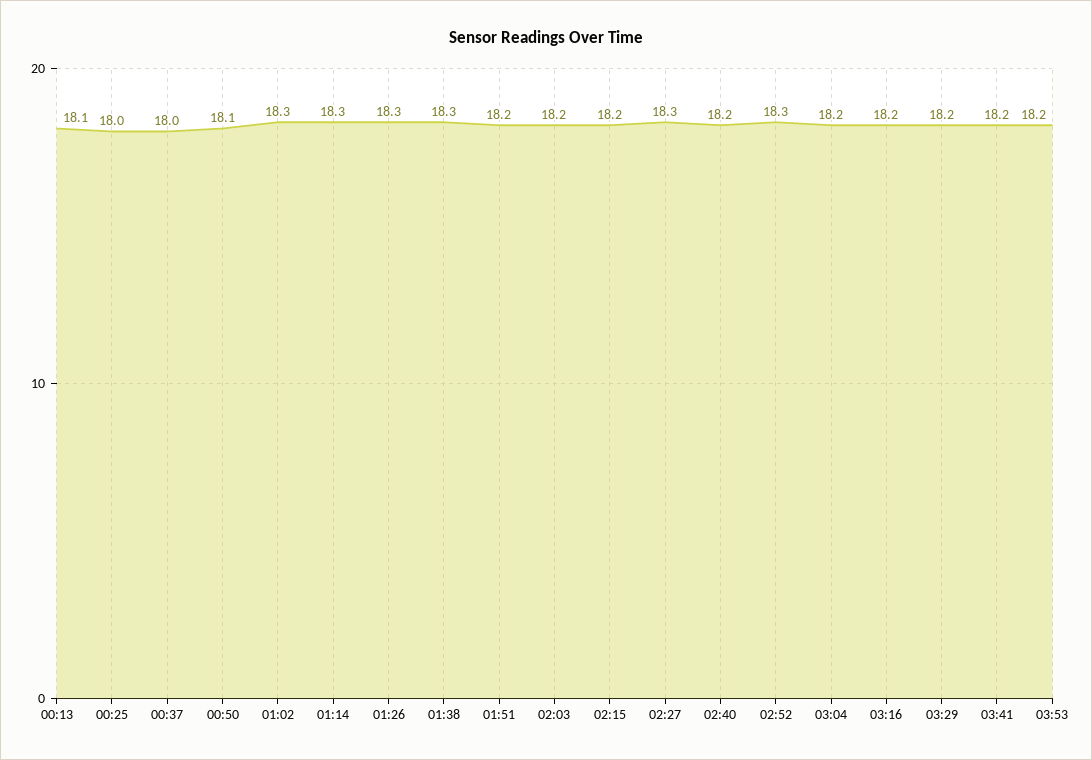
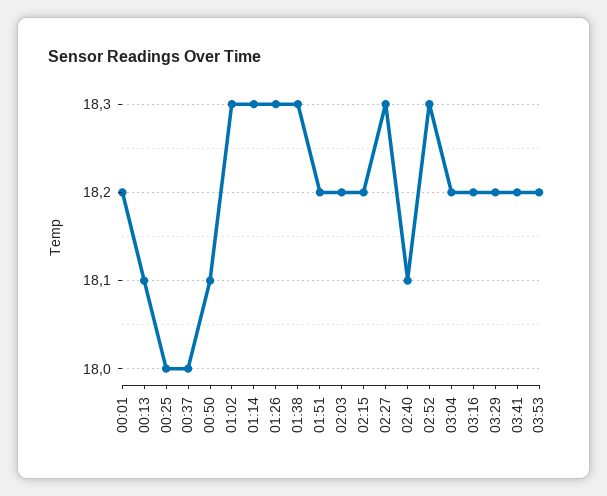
  {
    "00:13": 18.1,
    "00:25": 18,
    "00:37": 18,
    "00:50": 18.1,
    "01:02": 18.3,
    "01:14": 18.3,
    "01:26": 18.3,
    "01:38": 18.3,
    "01:51": 18.2,
    "02:03": 18.2,
    "02:15": 18.2,
    "02:27": 18.3,
-   "02:40": 18.2,
+   "02:40": 18.1,
    "02:52": 18.3,
    "03:04": 18.2,
    "03:16": 18.2,
    "03:29": 18.2,
    "03:41": 18.2,
-   "03:53": 18.2
+   "03:53": 18.2,
+   "00:01": 18.2
  }

